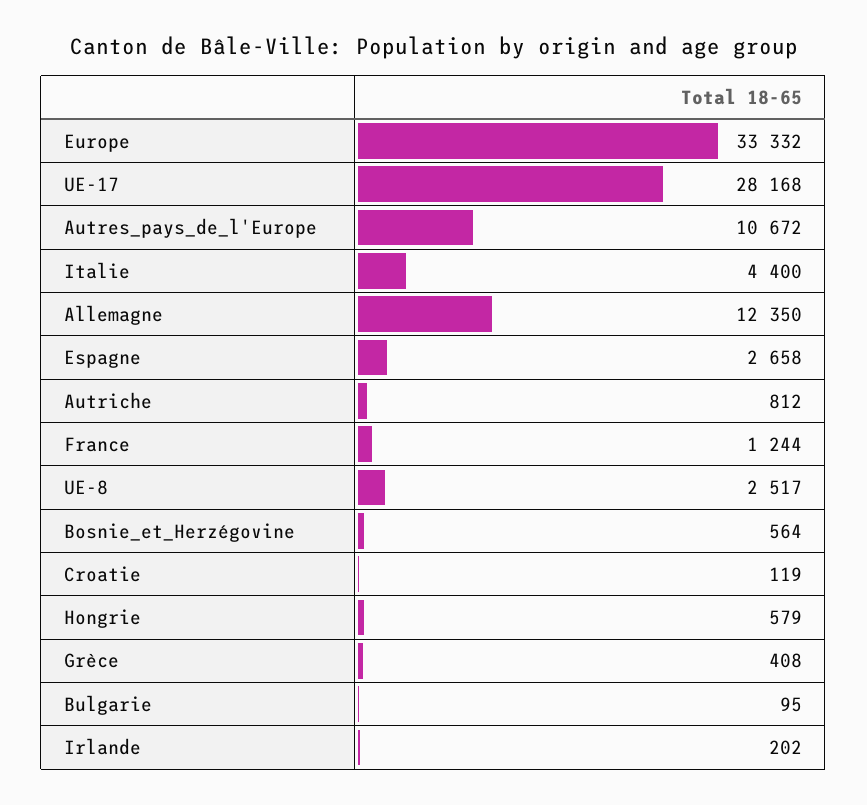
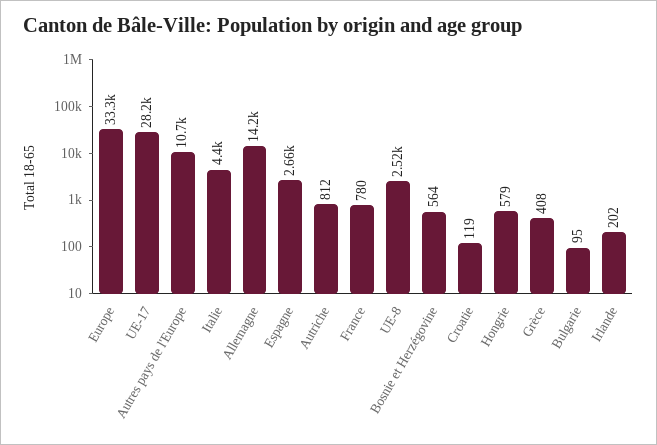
  {
    "Europe": 33332,
    "UE-17": 28168,
    "Autres_pays_de_l'Europe": 10672,
    "Italie": 4400,
-   "Allemagne": 12350,
+   "Allemagne": 14200,
    "Espagne": 2658,
    "Autriche": 812,
-   "France": 1244,
+   "France": 780,
    "UE-8": 2517,
    "Bosnie_et_Herzégovine": 564,
    "Croatie": 119,
    "Hongrie": 579,
    "Grèce": 408,
    "Bulgarie": 95,
    "Irlande": 202
  }

